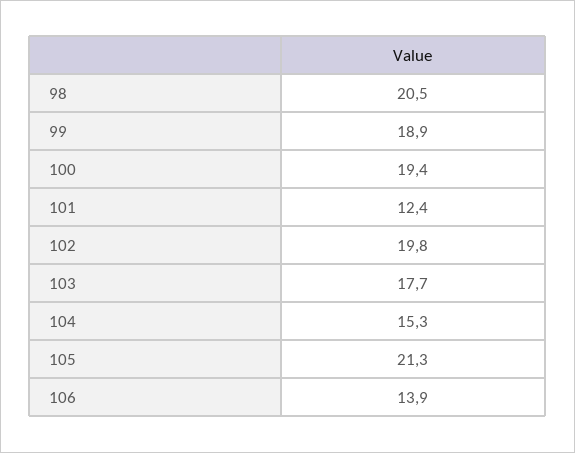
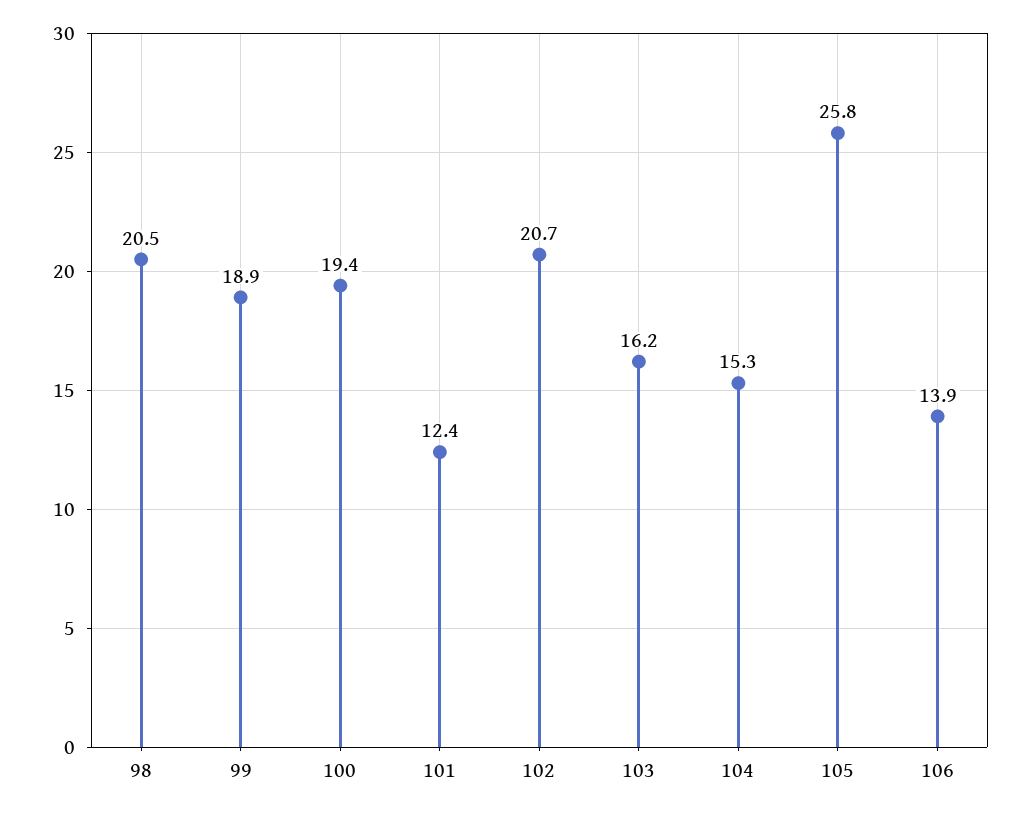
  {
    "98": 20.5,
    "99": 18.9,
    "100": 19.4,
    "101": 12.4,
-   "102": 19.8,
+   "102": 20.7,
-   "103": 17.7,
+   "103": 16.2,
    "104": 15.3,
-   "105": 21.3,
+   "105": 25.8,
    "106": 13.9
  }

